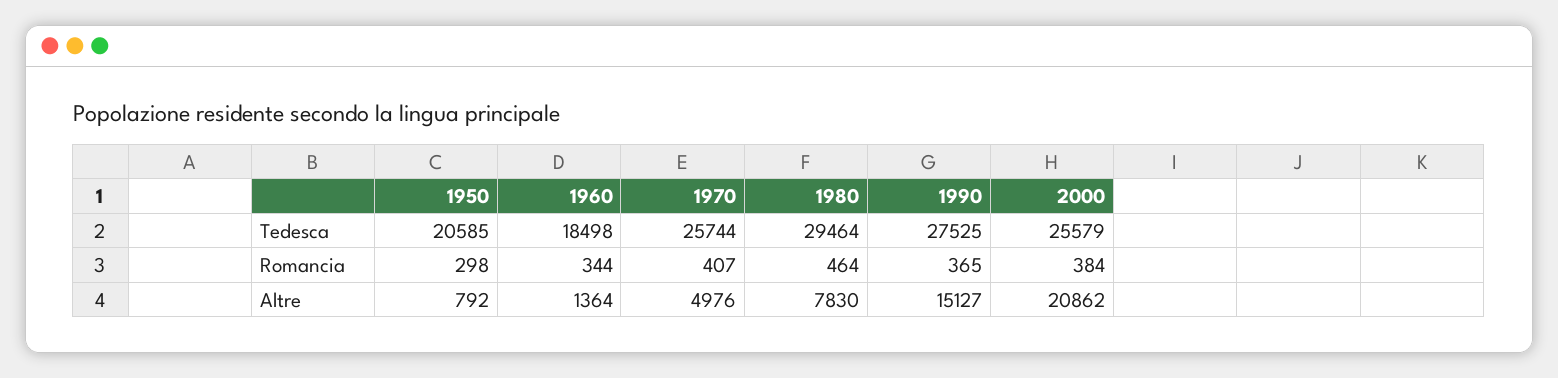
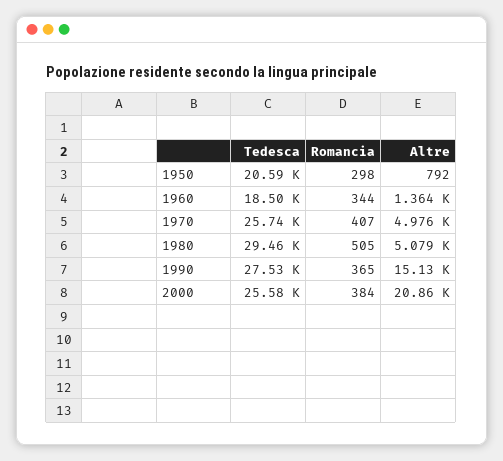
  {
    "1950": {
      "Tedesca": 20585,
      "Romancia": 298,
      "Altre": 792
    },
    "1960": {
      "Tedesca": 18498,
      "Romancia": 344,
      "Altre": 1364
    },
    "1970": {
      "Tedesca": 25744,
      "Romancia": 407,
      "Altre": 4976
    },
    "1980": {
      "Tedesca": 29464,
-     "Romancia": 464,
+     "Romancia": 505,
-     "Altre": 7830
+     "Altre": 5079
    },
    "1990": {
      "Tedesca": 27525,
      "Romancia": 365,
      "Altre": 15127
    },
    "2000": {
      "Tedesca": 25579,
      "Romancia": 384,
      "Altre": 20862
    }
  }

